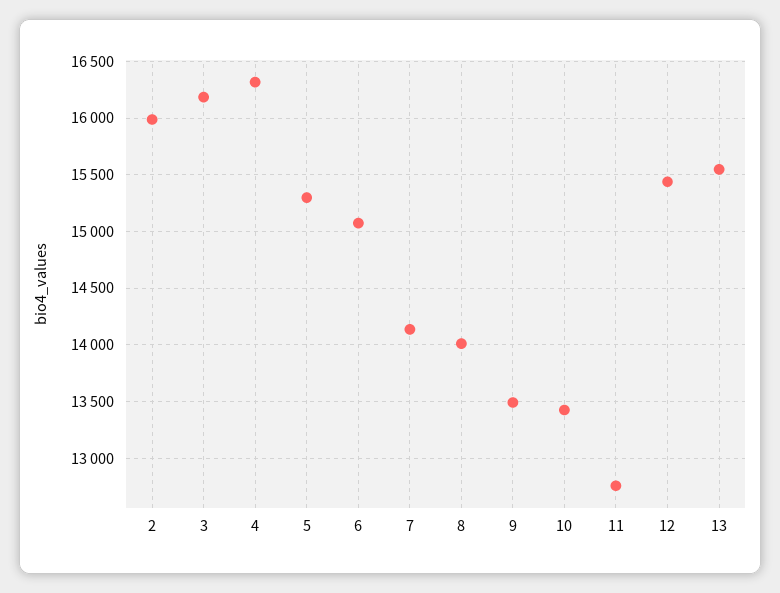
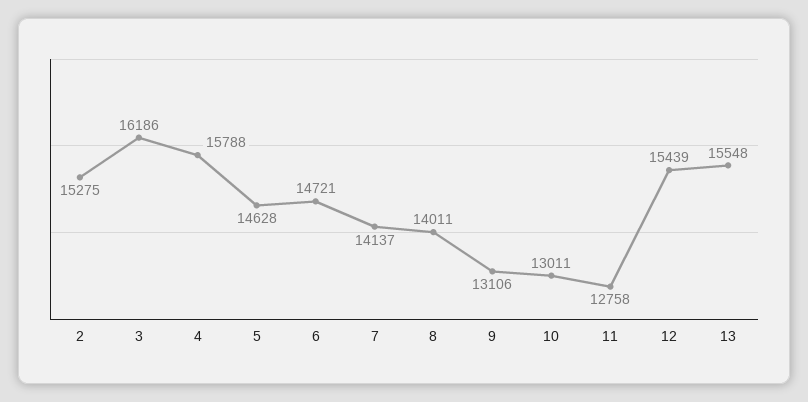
  {
-   "2": 16000,
+   "2": 15275,
    "3": 16186,
-   "4": 16300,
+   "4": 15788,
-   "5": 15300,
+   "5": 14628,
-   "6": 15100,
+   "6": 14721,
    "7": 14137,
    "8": 14011,
-   "9": 13500,
+   "9": 13106,
-   "10": 13400,
+   "10": 13011,
    "11": 12758,
    "12": 15439,
    "13": 15548
  }

